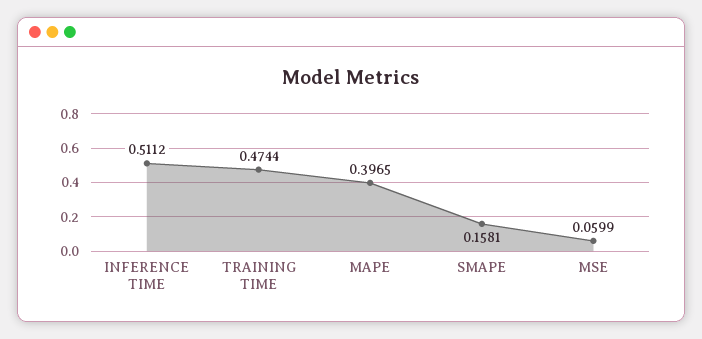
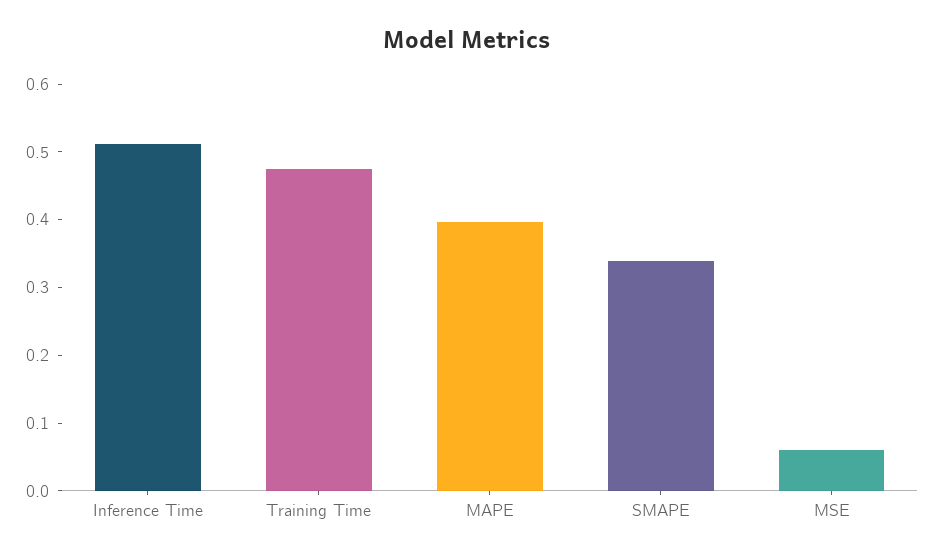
  {
    "INFERENCE TIME": 0.5112,
    "TRAINING TIME": 0.4744,
    "MAPE": 0.3965,
-   "SMAPE": 0.1581,
+   "SMAPE": 0.34,
    "MSE": 0.0599
  }

